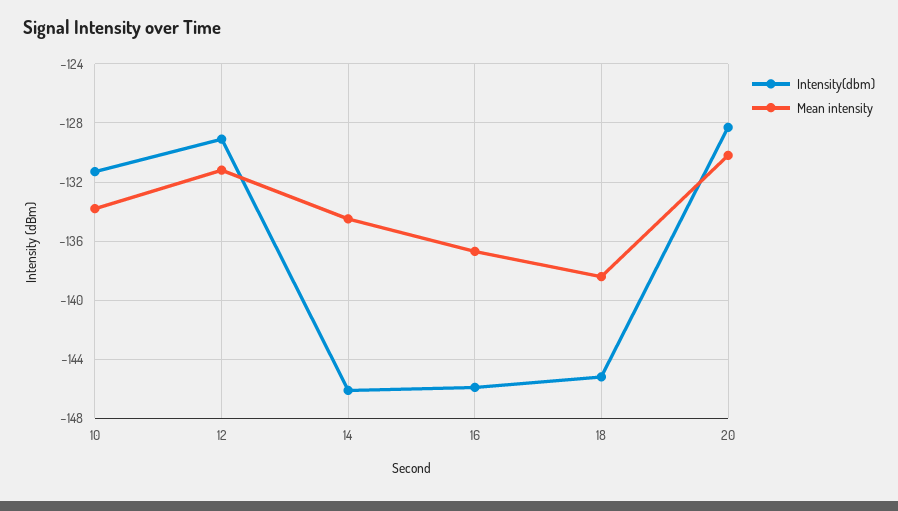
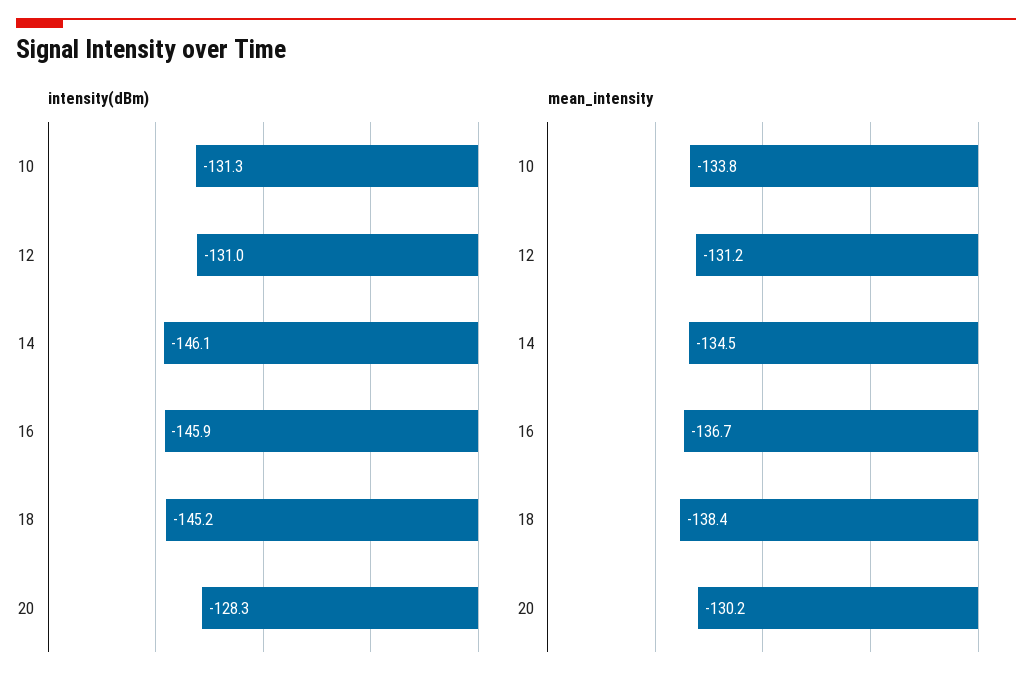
  {
    "Intensity(dbm)": {
      "10": -131.3,
-     "12": -129,
+     "12": -131,
      "14": -146.1,
      "16": -145.9,
      "18": -145.2,
      "20": -128.3
    },
    "Mean intensity": {
      "10": -133.8,
      "12": -131.2,
      "14": -134.5,
      "16": -136.7,
      "18": -138.4,
      "20": -130.2
    }
  }

